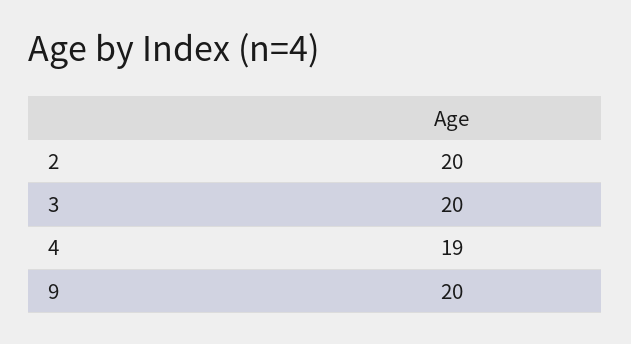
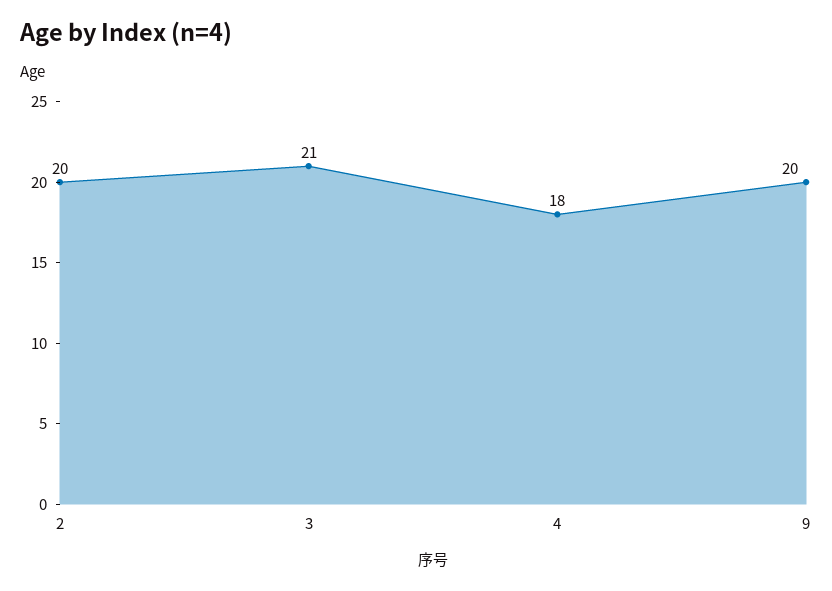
  {
    "2": 20,
-   "3": 20,
+   "3": 21,
-   "4": 19,
+   "4": 18,
    "9": 20
  }

